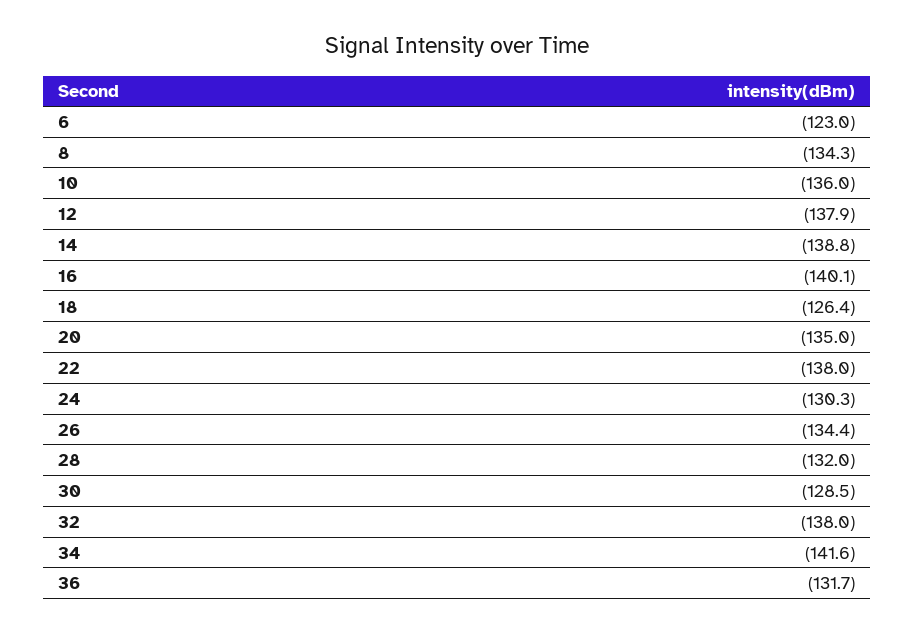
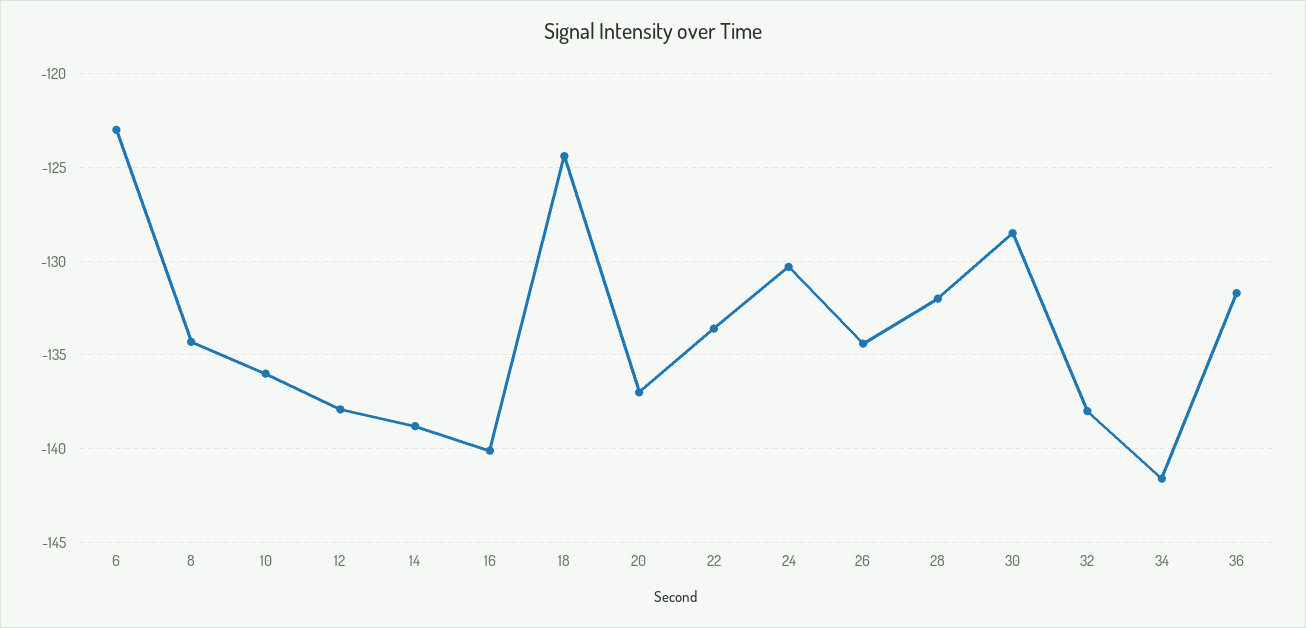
  {
    "6": -123,
    "8": -134.3,
    "10": -136,
    "12": -137.9,
    "14": -138.8,
    "16": -140.1,
-   "18": -126.4,
+   "18": -124.5,
-   "20": -135,
+   "20": -137,
-   "22": -138,
+   "22": -133.5,
    "24": -130.3,
    "26": -134.4,
    "28": -132,
    "30": -128.5,
    "32": -138,
    "34": -141.6,
    "36": -131.7
  }

